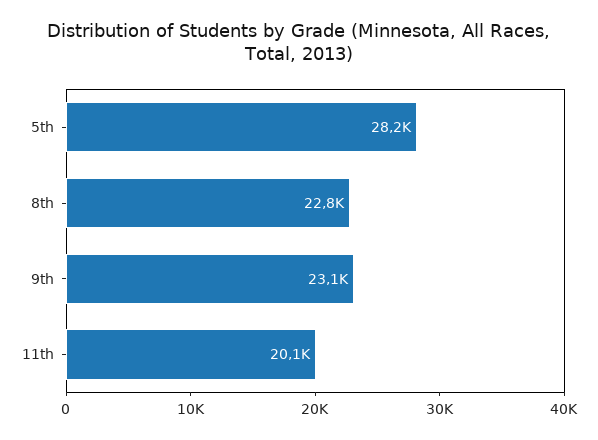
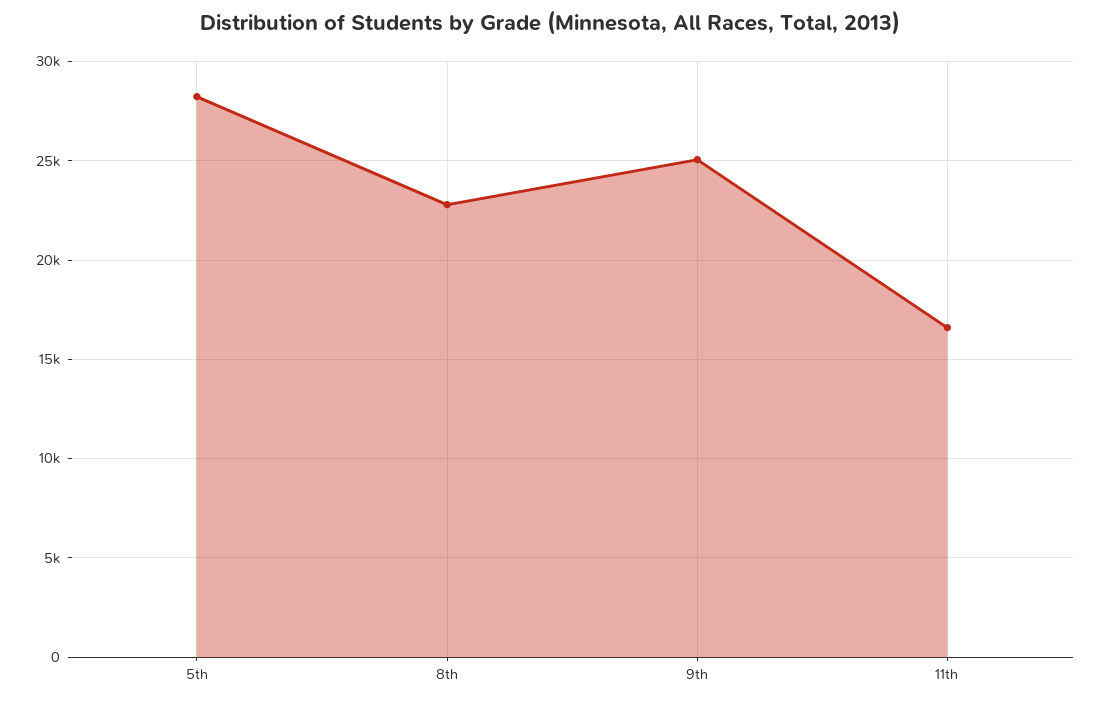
  {
    "5th": 28200,
    "8th": 22800,
-   "9th": 23100,
+   "9th": 25000,
-   "11th": 20100
+   "11th": 16500
  }

